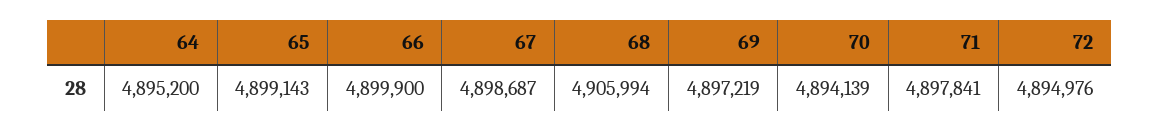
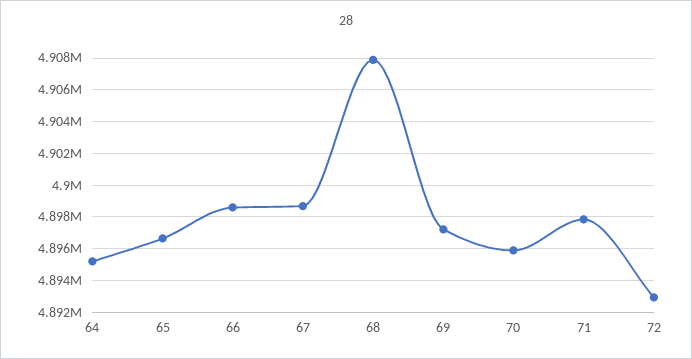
  {
    "64": 4895200,
-   "65": 4899143,
+   "65": 4896500,
-   "66": 4899900,
+   "66": 4898500,
    "67": 4898687,
-   "68": 4905994,
+   "68": 4908000,
    "69": 4897219,
-   "70": 4894139,
+   "70": 4896000,
    "71": 4897841,
-   "72": 4894976
+   "72": 4893000
  }

